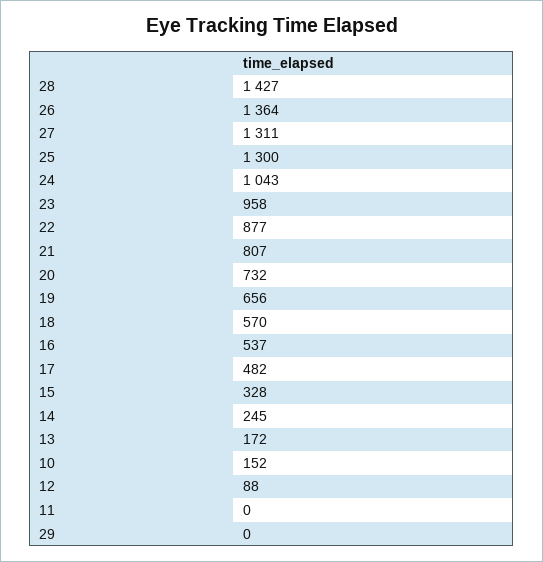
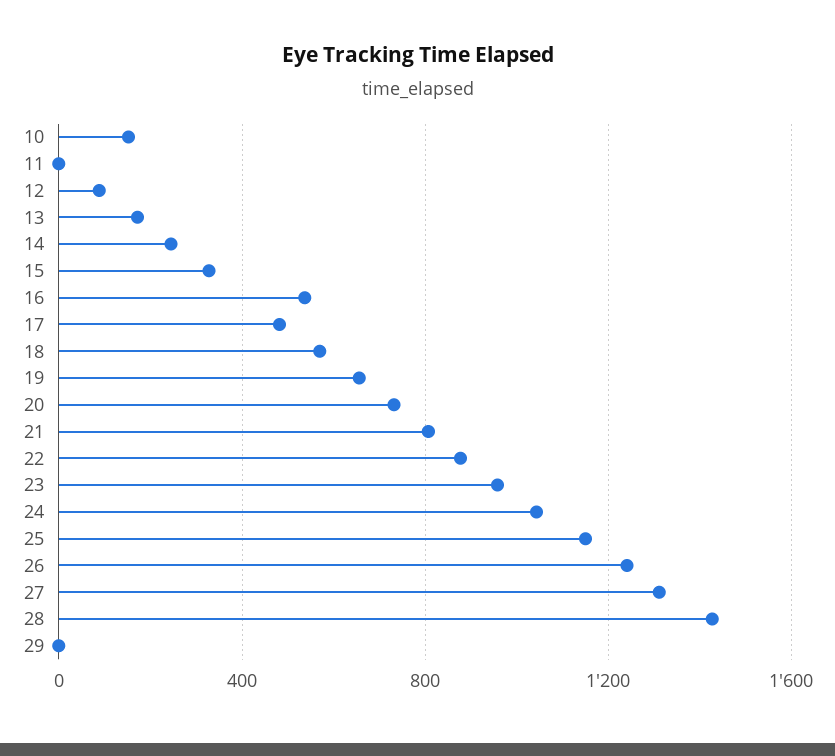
  {
    "28": 1427,
-   "26": 1364,
+   "26": 1250,
    "27": 1311,
-   "25": 1300,
+   "25": 1150,
    "24": 1043,
    "23": 958,
    "22": 877,
    "21": 807,
    "20": 732,
    "19": 656,
    "18": 570,
    "16": 537,
    "17": 482,
    "15": 328,
    "14": 245,
    "13": 172,
    "10": 152,
    "12": 88,
    "11": 0,
    "29": 0
  }

